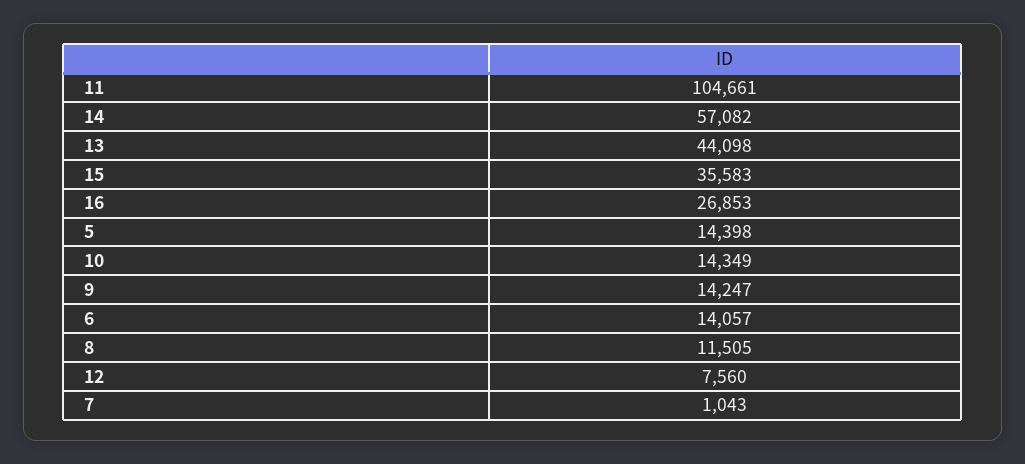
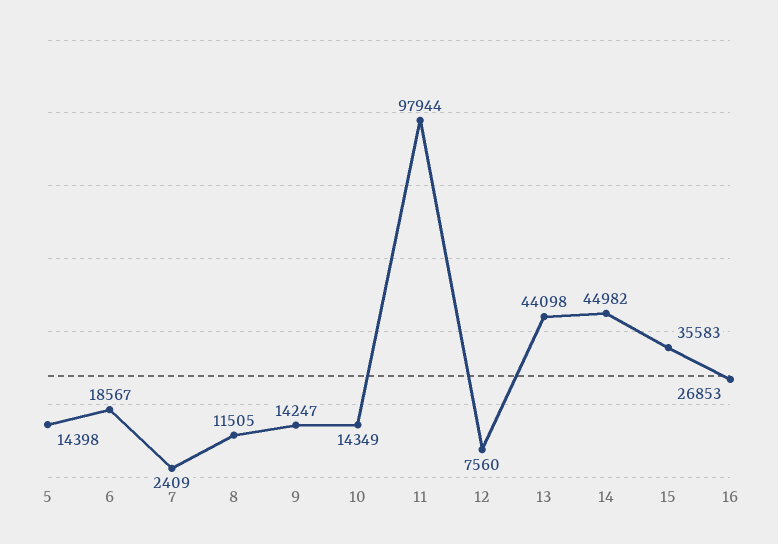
  {
-   "11": 104661,
+   "11": 97944,
-   "14": 57082,
+   "14": 44982,
    "13": 44098,
    "15": 35583,
    "16": 26853,
    "5": 14398,
    "10": 14349,
    "9": 14247,
-   "6": 14057,
+   "6": 18567,
    "8": 11505,
    "12": 7560,
-   "7": 1043
+   "7": 2409
  }

